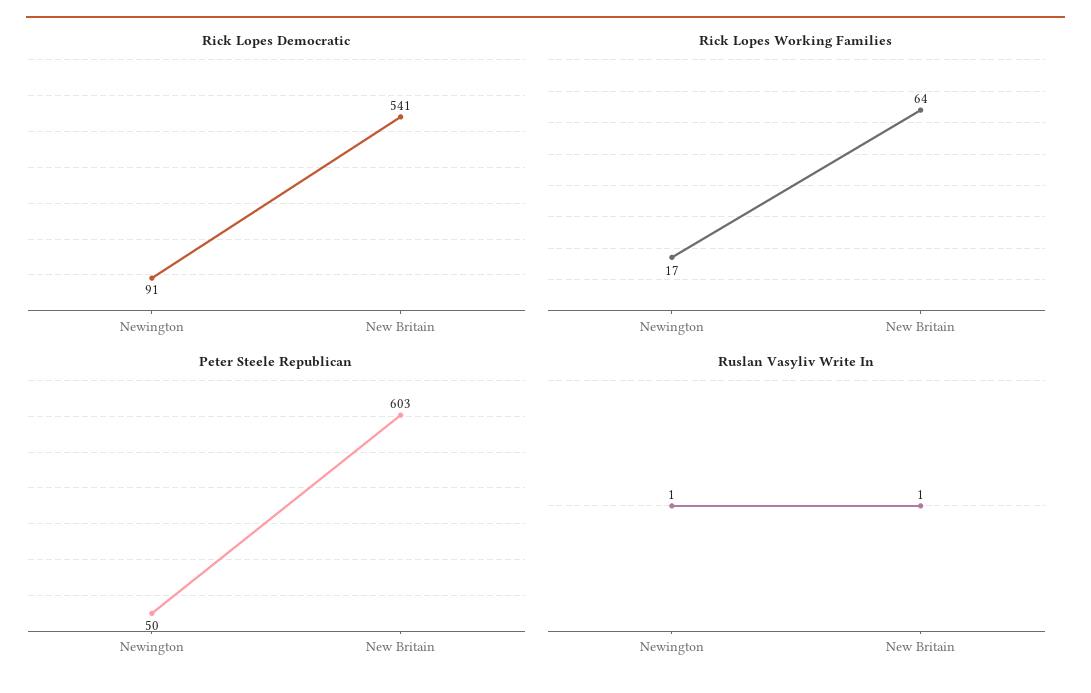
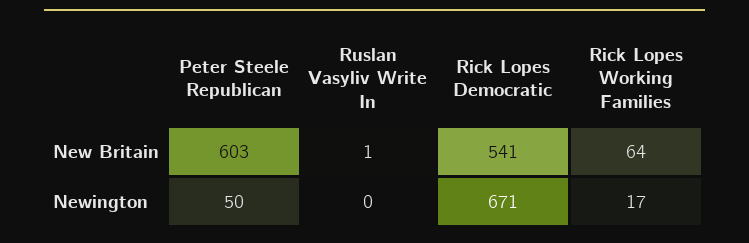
  {
    "Rick Lopes Democratic": {
-     "Newington": 91,
+     "Newington": 671,
      "New Britain": 541
    },
    "Rick Lopes Working Families": {
      "Newington": 17,
      "New Britain": 64
    },
    "Peter Steele Republican": {
      "Newington": 50,
      "New Britain": 603
    },
    "Ruslan Vasyliv Write In": {
-     "Newington": 1,
+     "Newington": 0,
      "New Britain": 1
    }
  }

